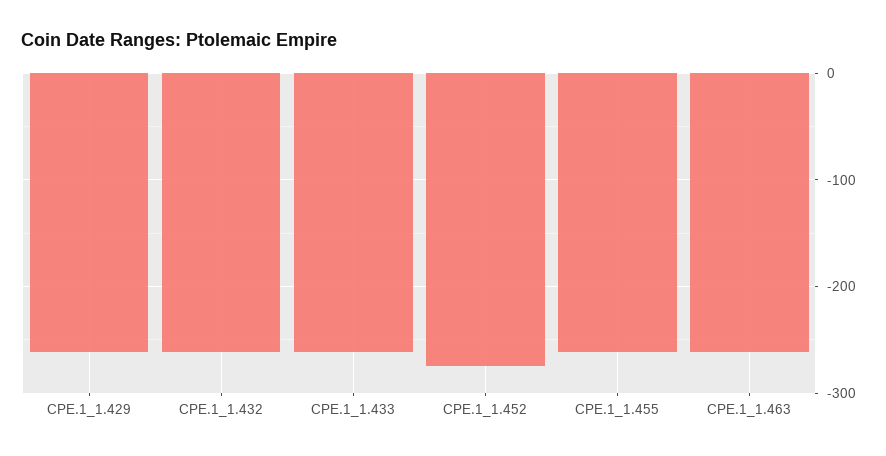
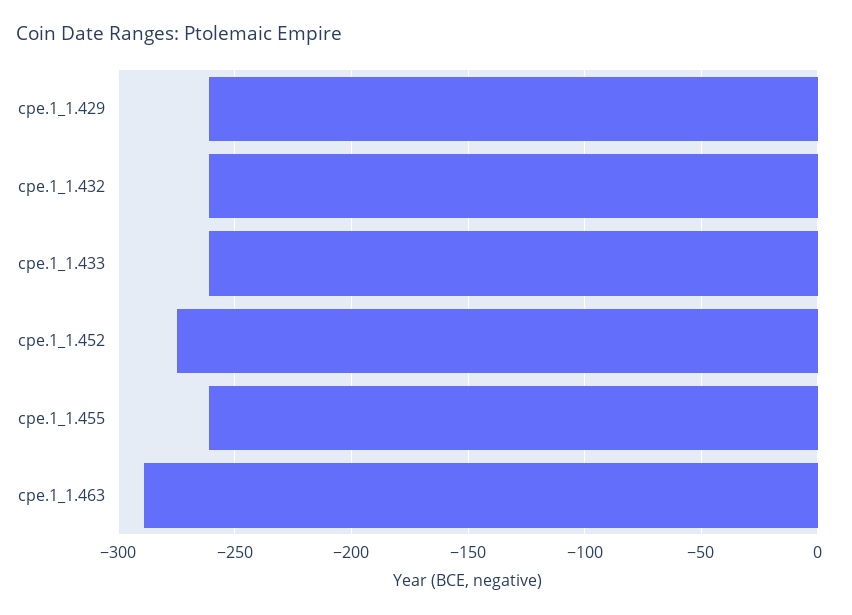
  {
    "CPE.1_1.429": -260,
    "CPE.1_1.432": -260,
    "CPE.1_1.433": -260,
    "CPE.1_1.452": -275,
    "CPE.1_1.455": -260,
-   "CPE.1_1.463": -260
+   "CPE.1_1.463": -290
  }

